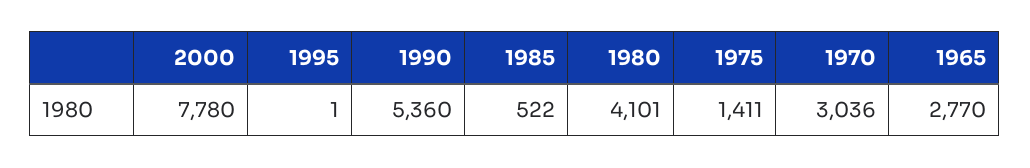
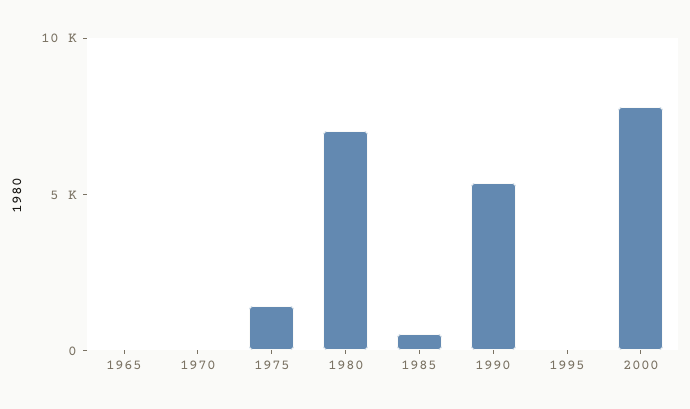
  {
    "2000": 7780,
    "1995": 1,
    "1990": 5360,
    "1985": 522,
-   "1980": 4101,
+   "1980": 7000,
    "1975": 1411,
-   "1970": 3036,
+   "1970": 0,
-   "1965": 2770
+   "1965": 0
  }

